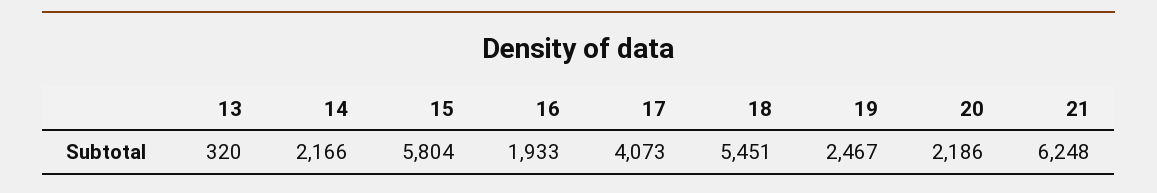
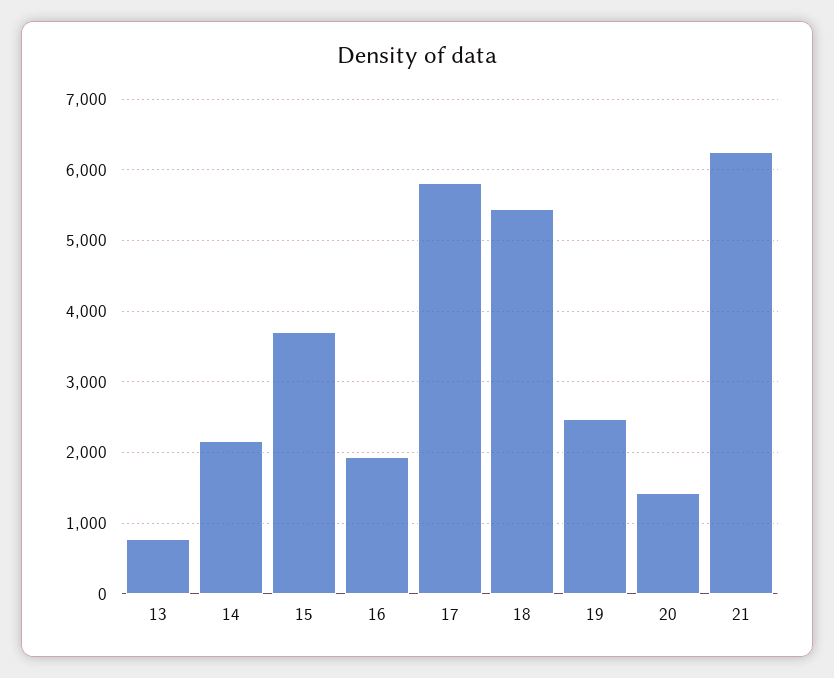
  {
-   "13": 320,
+   "13": 800,
    "14": 2166,
-   "15": 5804,
+   "15": 3700,
    "16": 1933,
-   "17": 4073,
+   "17": 5800,
    "18": 5451,
    "19": 2467,
-   "20": 2186,
+   "20": 1400,
    "21": 6248
  }

